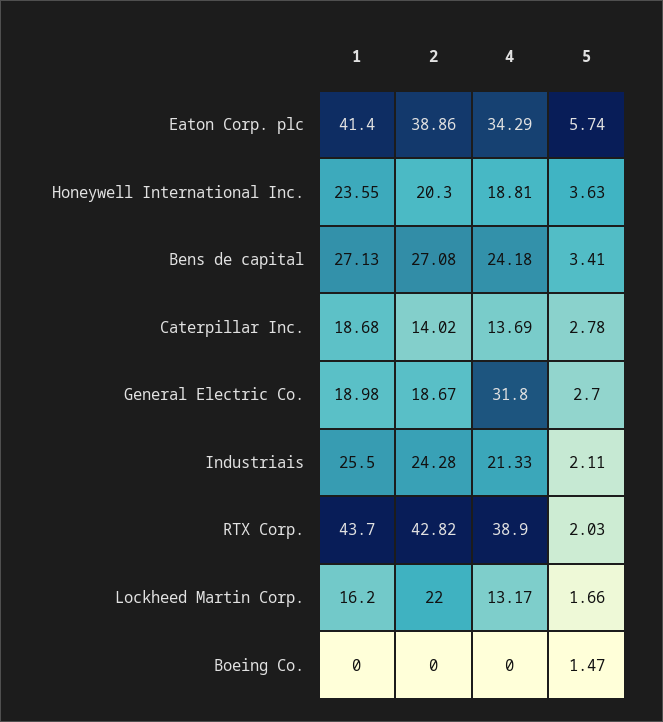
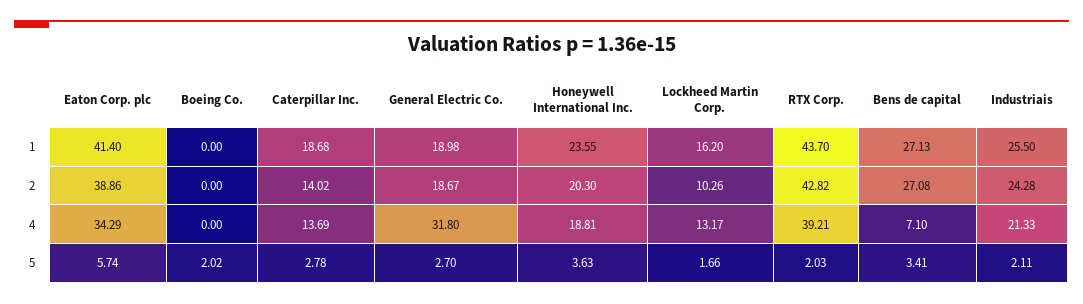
  {
    "1": {
      "Eaton Corp. plc": 41.4,
      "Honeywell International Inc.": 23.55,
      "Bens de capital": 27.13,
      "Caterpillar Inc.": 18.68,
      "General Electric Co.": 18.98,
      "Industriais": 25.5,
      "RTX Corp.": 43.7,
      "Lockheed Martin Corp.": 16.2,
      "Boeing Co.": 0
    },
    "2": {
      "Eaton Corp. plc": 38.86,
      "Honeywell International Inc.": 20.3,
      "Bens de capital": 27.08,
      "Caterpillar Inc.": 14.02,
      "General Electric Co.": 18.67,
      "Industriais": 24.28,
      "RTX Corp.": 42.82,
-     "Lockheed Martin Corp.": 22,
+     "Lockheed Martin Corp.": 10.26,
      "Boeing Co.": 0
    },
    "4": {
      "Eaton Corp. plc": 34.29,
      "Honeywell International Inc.": 18.81,
-     "Bens de capital": 24.18,
+     "Bens de capital": 7.1,
      "Caterpillar Inc.": 13.69,
      "General Electric Co.": 31.8,
      "Industriais": 21.33,
-     "RTX Corp.": 38.9,
+     "RTX Corp.": 39.21,
      "Lockheed Martin Corp.": 13.17,
      "Boeing Co.": 0
    },
    "5": {
      "Eaton Corp. plc": 5.74,
      "Honeywell International Inc.": 3.63,
      "Bens de capital": 3.41,
      "Caterpillar Inc.": 2.78,
      "General Electric Co.": 2.7,
      "Industriais": 2.11,
      "RTX Corp.": 2.03,
      "Lockheed Martin Corp.": 1.66,
-     "Boeing Co.": 1.47
+     "Boeing Co.": 2.02
    }
  }

